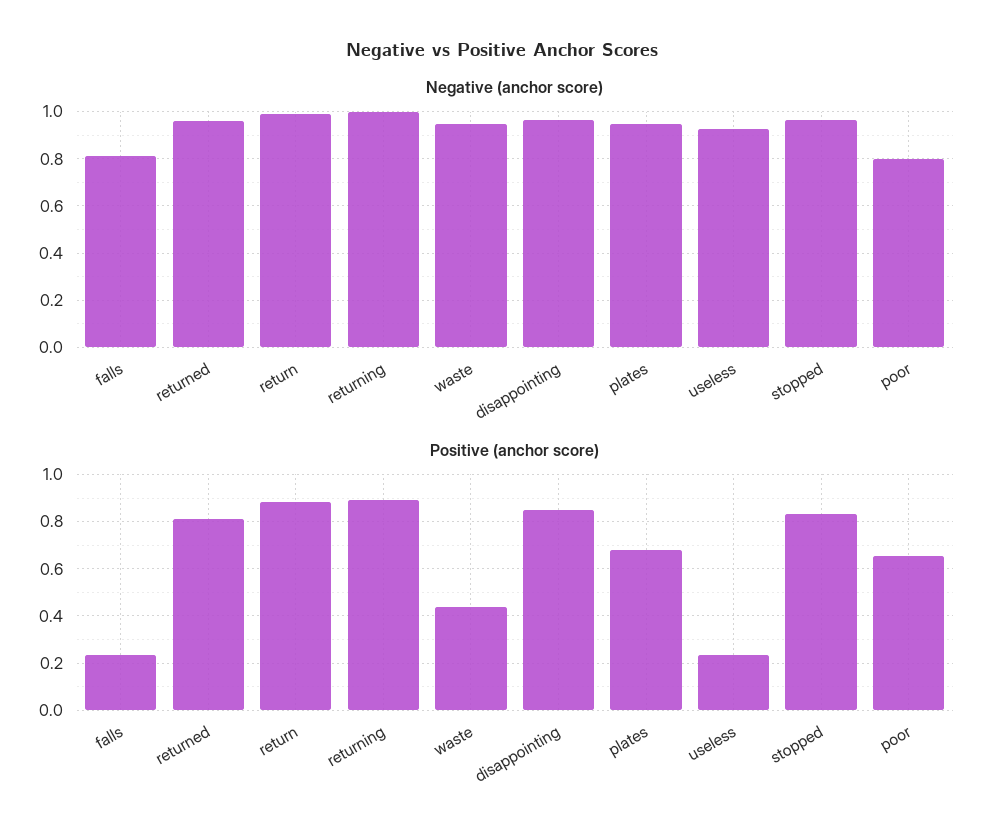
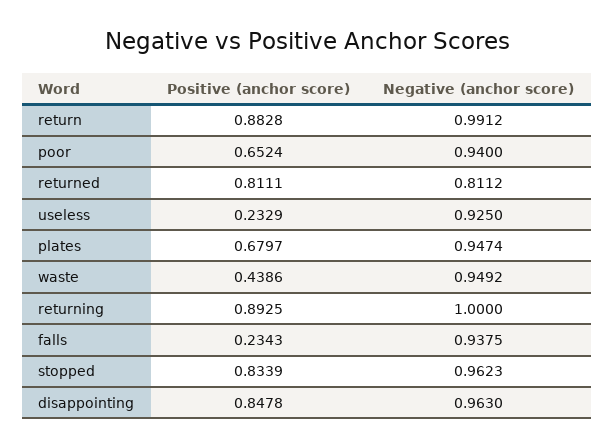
  {
    "Negative (anchor score)": {
-     "falls": 0.8,
+     "falls": 0.9375,
-     "returned": 0.95,
+     "returned": 0.8112,
      "return": 0.9912,
      "returning": 1,
      "waste": 0.9492,
      "disappointing": 0.963,
      "plates": 0.9474,
      "useless": 0.925,
      "stopped": 0.9623,
-     "poor": 0.8
+     "poor": 0.94
    },
    "Positive (anchor score)": {
      "falls": 0.2343,
      "returned": 0.8111,
      "return": 0.8828,
      "returning": 0.8925,
      "waste": 0.4386,
      "disappointing": 0.8478,
      "plates": 0.6797,
      "useless": 0.2329,
      "stopped": 0.8339,
      "poor": 0.6524
    }
  }

